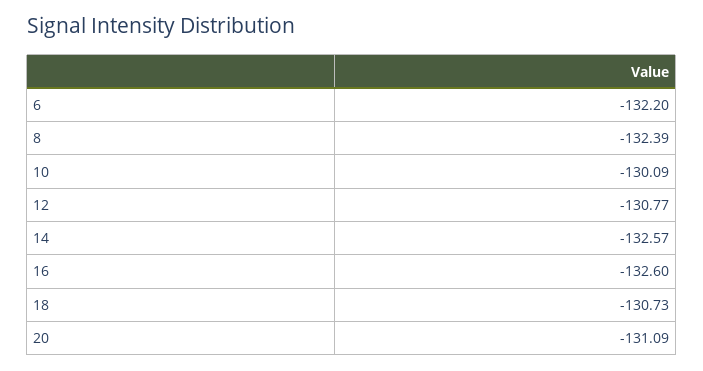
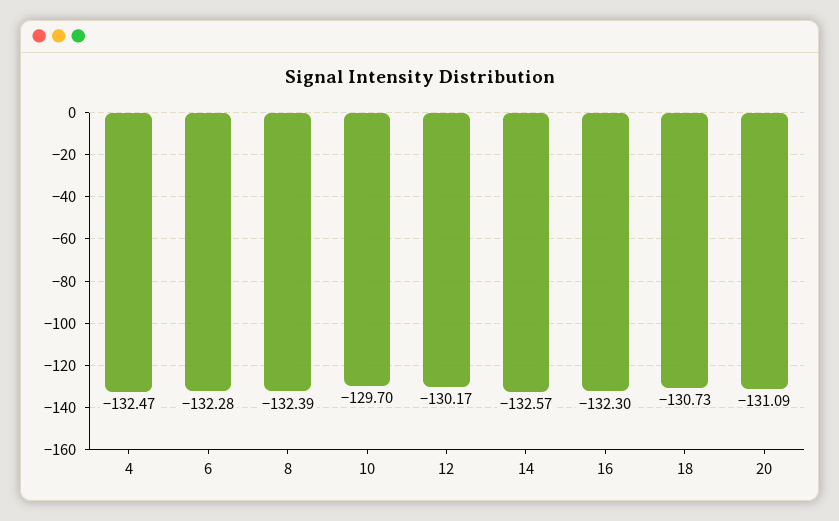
  {
-   "6": -132.2,
+   "6": -132.28,
    "8": -132.39,
-   "10": -130.09,
+   "10": -129.7,
-   "12": -130.77,
+   "12": -130.17,
    "14": -132.57,
-   "16": -132.6,
+   "16": -132.3,
    "18": -130.73,
-   "20": -131.09
+   "20": -131.09,
+   "4": -132.47
  }

